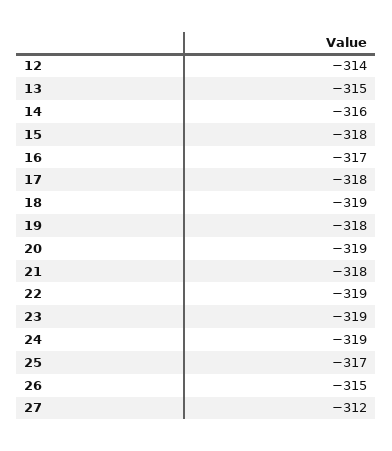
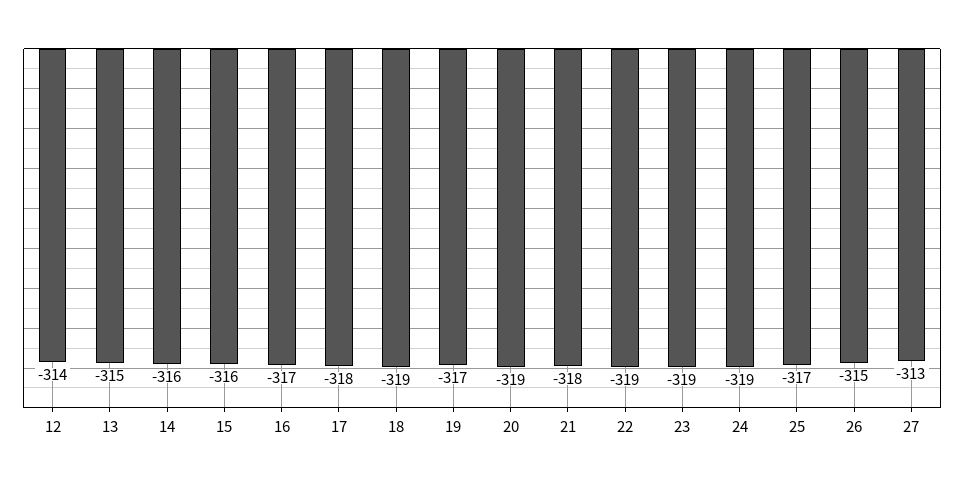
  {
    "12": -314,
    "13": -315,
    "14": -316,
-   "15": -318,
+   "15": -316,
    "16": -317,
    "17": -318,
    "18": -319,
-   "19": -318,
+   "19": -317,
    "20": -319,
    "21": -318,
    "22": -319,
    "23": -319,
    "24": -319,
    "25": -317,
    "26": -315,
-   "27": -312
+   "27": -313
  }

